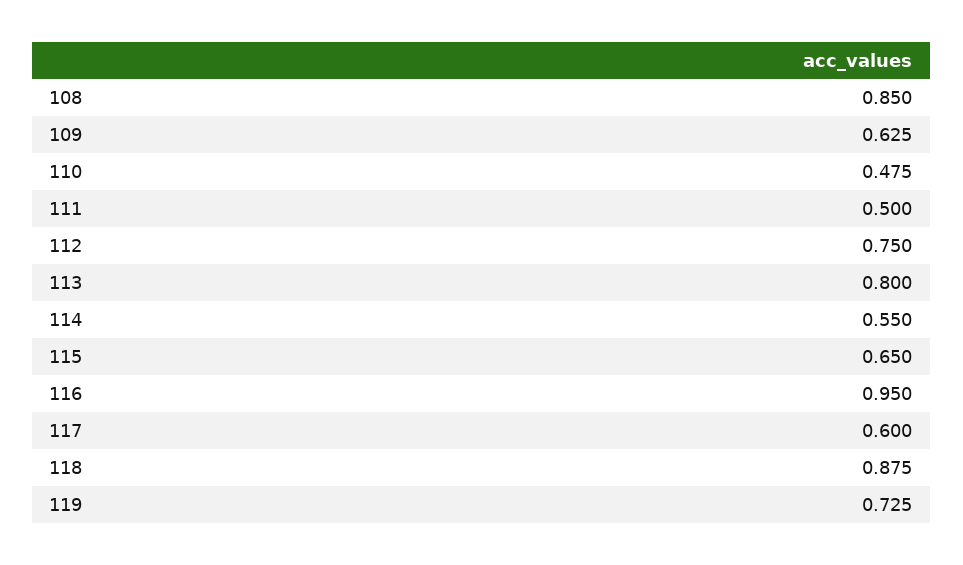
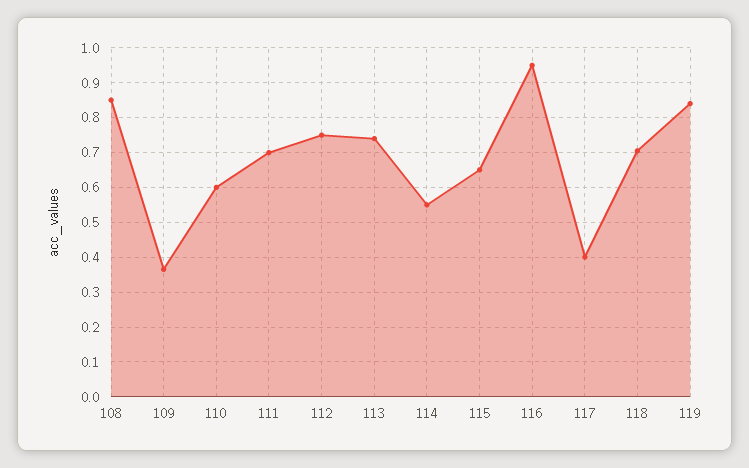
  {
    "108": 0.85,
-   "109": 0.625,
+   "109": 0.36,
-   "110": 0.475,
+   "110": 0.6,
-   "111": 0.5,
+   "111": 0.7,
    "112": 0.75,
-   "113": 0.8,
+   "113": 0.74,
    "114": 0.55,
    "115": 0.65,
    "116": 0.95,
-   "117": 0.6,
+   "117": 0.4,
-   "118": 0.875,
+   "118": 0.7,
-   "119": 0.725
+   "119": 0.84
  }

